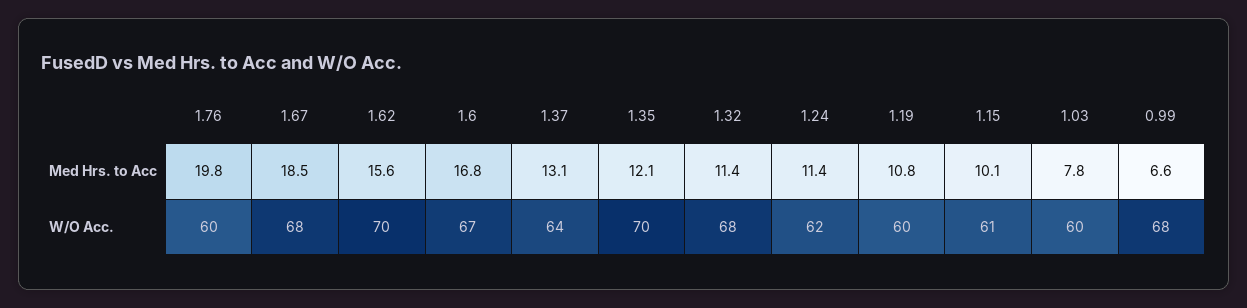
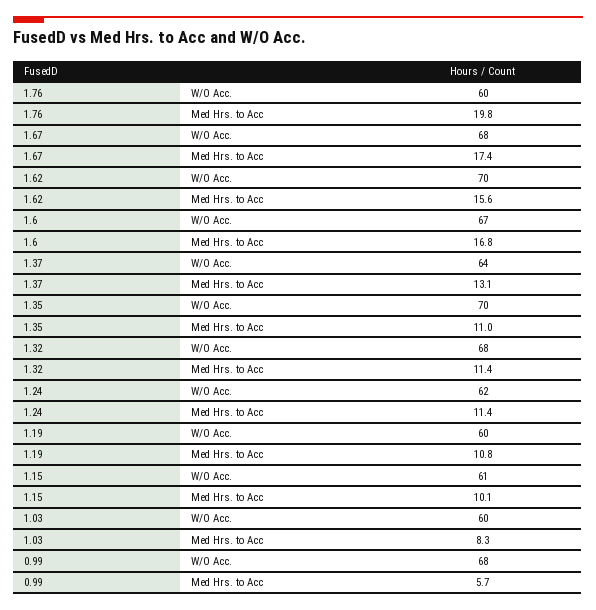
  {
    "1.76": {
      "Med Hrs. to Acc": 19.8,
      "W/O Acc.": 60
    },
    "1.67": {
-     "Med Hrs. to Acc": 18.5,
+     "Med Hrs. to Acc": 17.4,
      "W/O Acc.": 68
    },
    "1.62": {
      "Med Hrs. to Acc": 15.6,
      "W/O Acc.": 70
    },
    "1.6": {
      "Med Hrs. to Acc": 16.8,
      "W/O Acc.": 67
    },
    "1.37": {
      "Med Hrs. to Acc": 13.1,
      "W/O Acc.": 64
    },
    "1.35": {
-     "Med Hrs. to Acc": 12.1,
+     "Med Hrs. to Acc": 11,
      "W/O Acc.": 70
    },
    "1.32": {
      "Med Hrs. to Acc": 11.4,
      "W/O Acc.": 68
    },
    "1.24": {
      "Med Hrs. to Acc": 11.4,
      "W/O Acc.": 62
    },
    "1.19": {
      "Med Hrs. to Acc": 10.8,
      "W/O Acc.": 60
    },
    "1.15": {
      "Med Hrs. to Acc": 10.1,
      "W/O Acc.": 61
    },
    "1.03": {
-     "Med Hrs. to Acc": 7.8,
+     "Med Hrs. to Acc": 8.3,
      "W/O Acc.": 60
    },
    "0.99": {
-     "Med Hrs. to Acc": 6.6,
+     "Med Hrs. to Acc": 5.7,
      "W/O Acc.": 68
    }
  }

